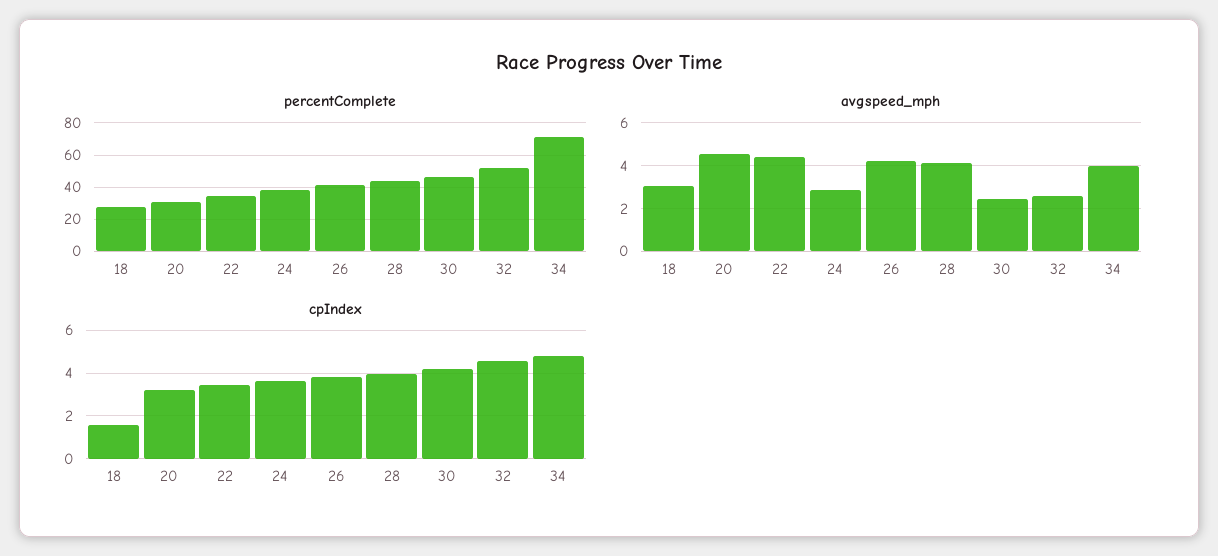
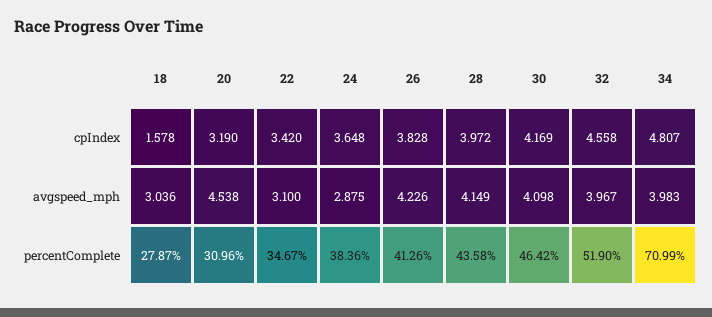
  {
    "percentComplete": {
      "18": 27.87,
      "20": 30.96,
      "22": 34.67,
      "24": 38.36,
      "26": 41.26,
      "28": 43.58,
      "30": 46.42,
      "32": 51.9,
      "34": 70.99
    },
    "avgspeed_mph": {
      "18": 3.036,
      "20": 4.538,
-     "22": 4.5,
+     "22": 3.1,
      "24": 2.875,
      "26": 4.226,
      "28": 4.149,
-     "30": 2.5,
+     "30": 4.098,
-     "32": 2.5,
+     "32": 3.967,
      "34": 3.983
    },
    "cpIndex": {
      "18": 1.578,
      "20": 3.19,
      "22": 3.42,
      "24": 3.648,
      "26": 3.828,
      "28": 3.972,
      "30": 4.169,
      "32": 4.558,
      "34": 4.807
    }
  }

